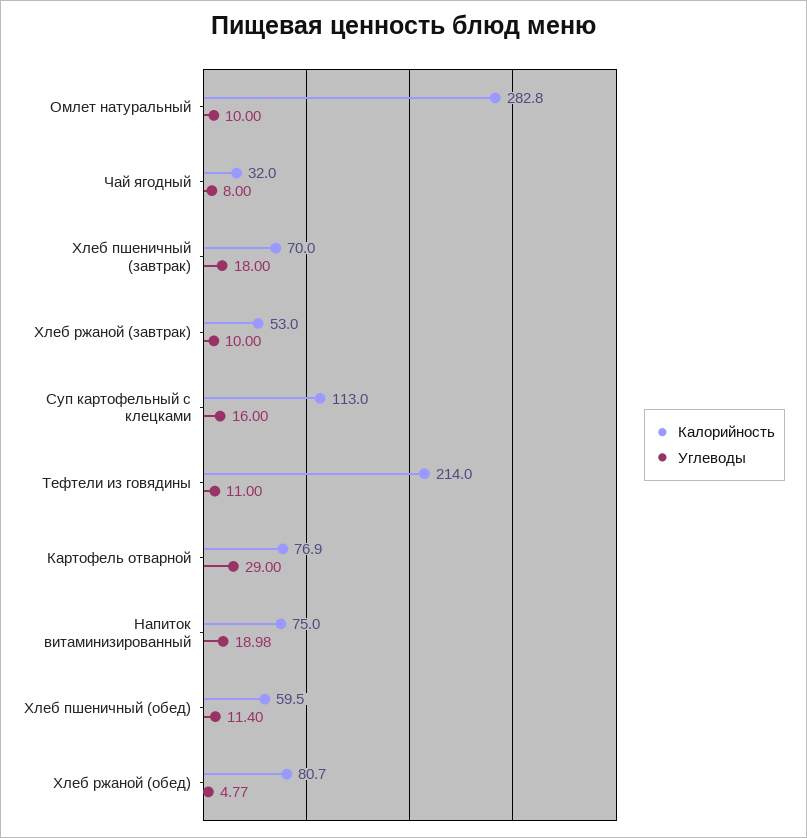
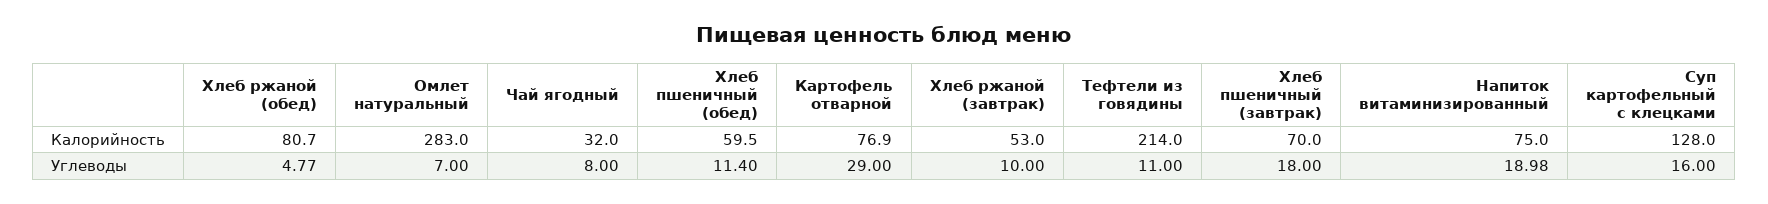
  {
    "Калорийность": {
-     "Омлет натуральный": 282.8,
+     "Омлет натуральный": 283,
      "Чай ягодный": 32,
      "Хлеб пшеничный (завтрак)": 70,
      "Хлеб ржаной (завтрак)": 53,
-     "Суп картофельный с клецками": 113,
+     "Суп картофельный с клецками": 128,
      "Тефтели из говядины": 214,
      "Картофель отварной": 76.9,
      "Напиток витаминизированный": 75,
      "Хлеб пшеничный (обед)": 59.5,
      "Хлеб ржаной (обед)": 80.7
    },
    "Углеводы": {
-     "Омлет натуральный": 10,
+     "Омлет натуральный": 7,
      "Чай ягодный": 8,
      "Хлеб пшеничный (завтрак)": 18,
      "Хлеб ржаной (завтрак)": 10,
      "Суп картофельный с клецками": 16,
      "Тефтели из говядины": 11,
      "Картофель отварной": 29,
      "Напиток витаминизированный": 18.98,
      "Хлеб пшеничный (обед)": 11.4,
      "Хлеб ржаной (обед)": 4.77
    }
  }

